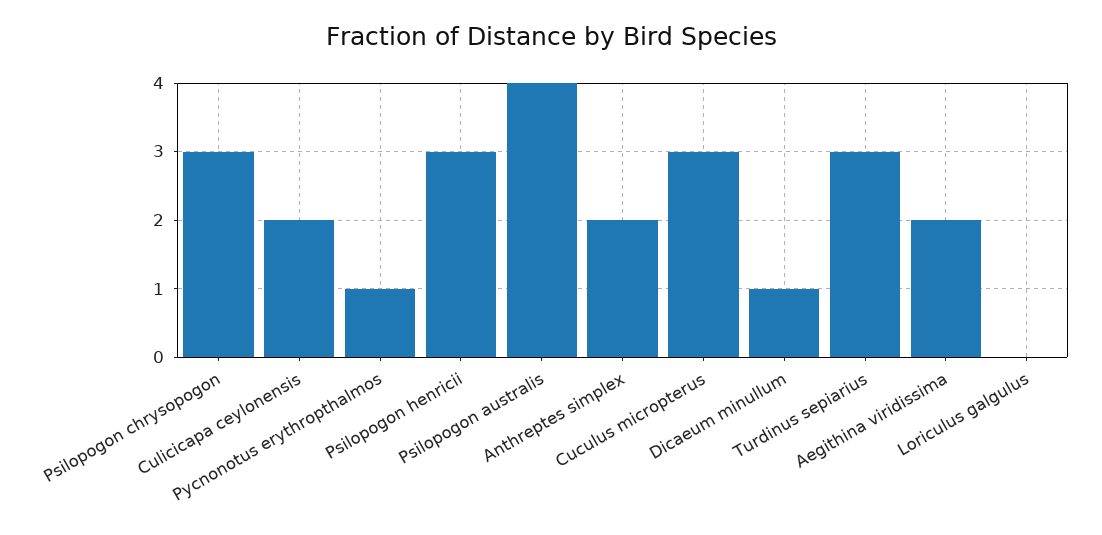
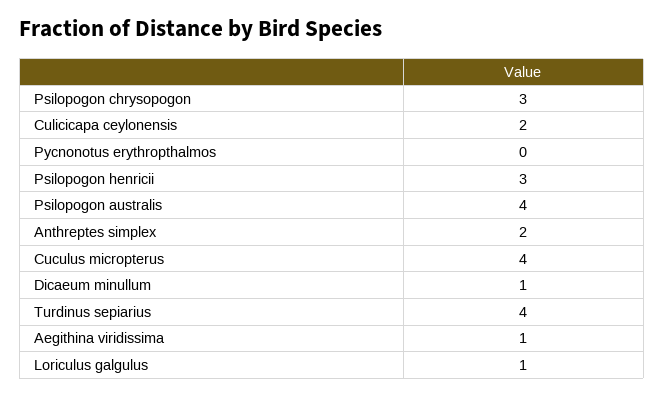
  {
    "Psilopogon chrysopogon": 3,
    "Culicicapa ceylonensis": 2,
-   "Pycnonotus erythropthalmos": 1,
+   "Pycnonotus erythropthalmos": 0,
    "Psilopogon henricii": 3,
    "Psilopogon australis": 4,
    "Anthreptes simplex": 2,
-   "Cuculus micropterus": 3,
+   "Cuculus micropterus": 4,
    "Dicaeum minullum": 1,
-   "Turdinus sepiarius": 3,
+   "Turdinus sepiarius": 4,
-   "Aegithina viridissima": 2,
+   "Aegithina viridissima": 1,
-   "Loriculus galgulus": 0
+   "Loriculus galgulus": 1
  }

